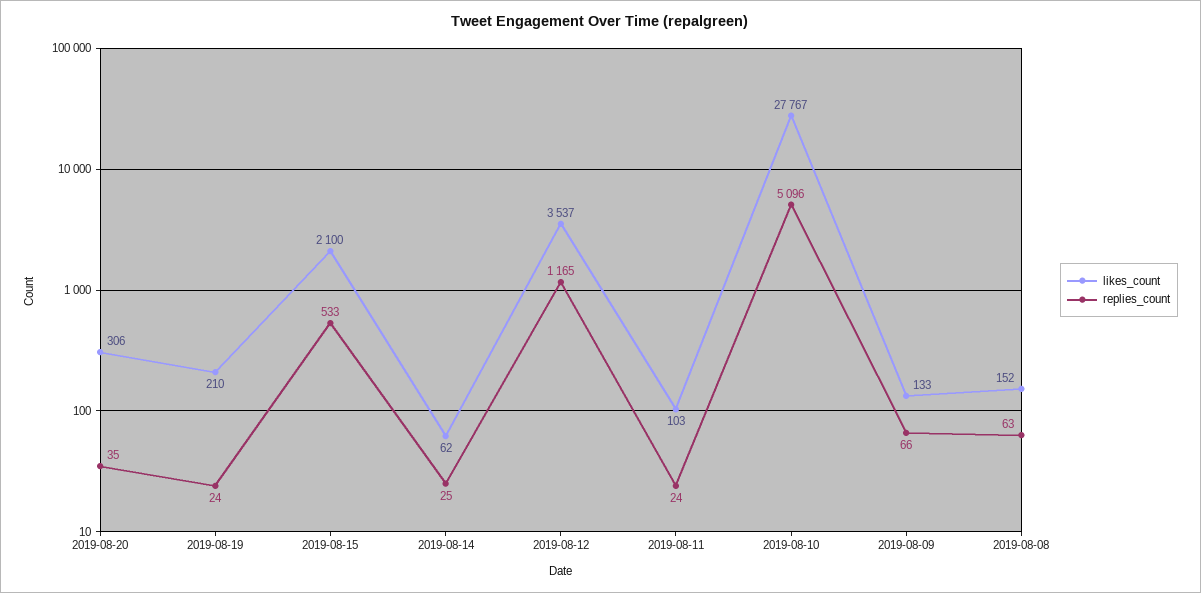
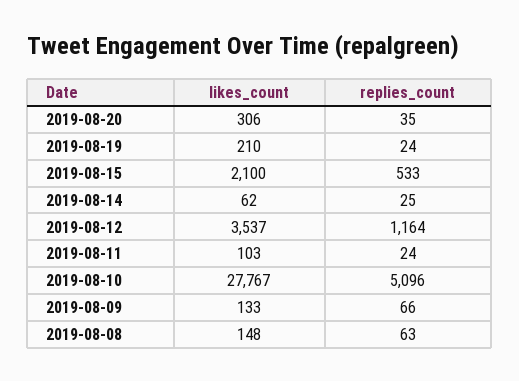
  {
    "likes_count": {
      "2019-08-20": 306,
      "2019-08-19": 210,
      "2019-08-15": 2100,
      "2019-08-14": 62,
      "2019-08-12": 3537,
      "2019-08-11": 103,
      "2019-08-10": 27767,
      "2019-08-09": 133,
-     "2019-08-08": 152
+     "2019-08-08": 148
    },
    "replies_count": {
      "2019-08-20": 35,
      "2019-08-19": 24,
      "2019-08-15": 533,
      "2019-08-14": 25,
-     "2019-08-12": 1165,
+     "2019-08-12": 1164,
      "2019-08-11": 24,
      "2019-08-10": 5096,
      "2019-08-09": 66,
      "2019-08-08": 63
    }
  }

